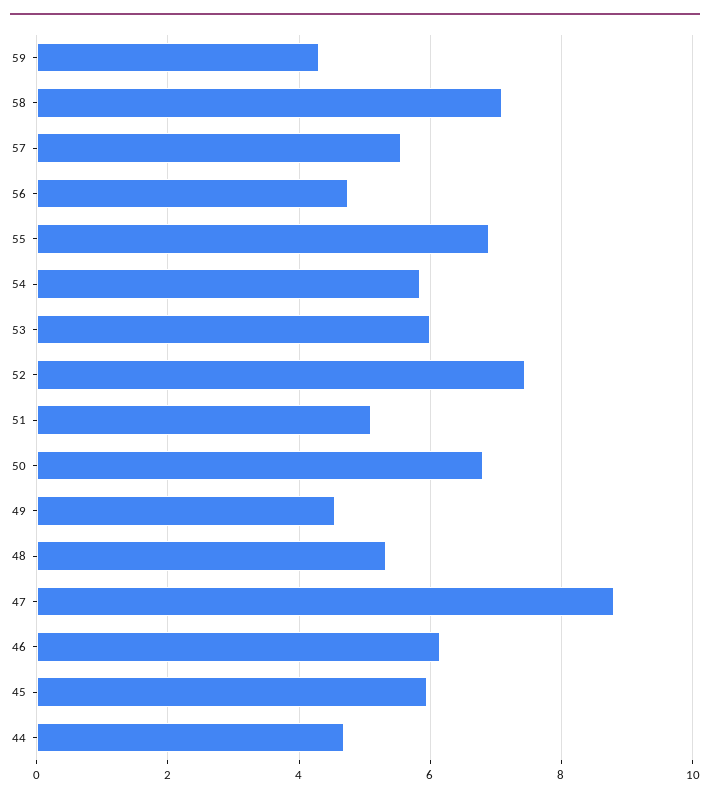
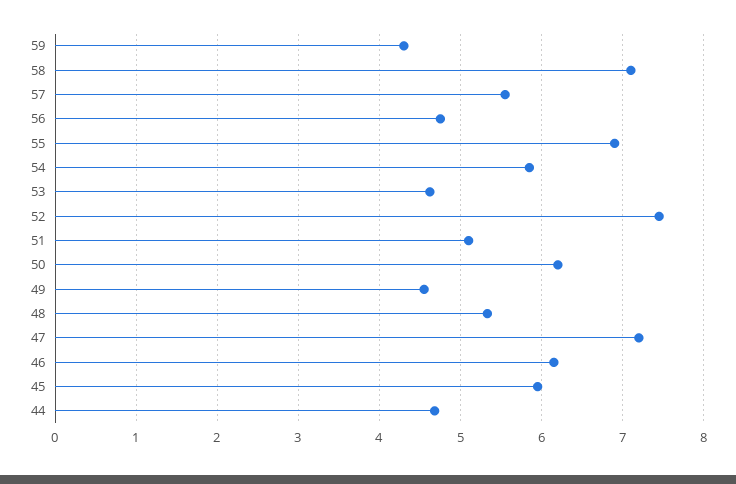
  {
    "59": 4.3,
    "58": 7.1,
    "57": 5.6,
    "56": 4.8,
    "55": 6.9,
    "54": 5.9,
-   "53": 6,
+   "53": 4.6,
    "52": 7.5,
    "51": 5.1,
-   "50": 6.8,
+   "50": 6.2,
    "49": 4.6,
    "48": 5.3,
-   "47": 8.8,
+   "47": 7.2,
    "46": 6.2,
    "45": 6,
    "44": 4.7
  }

